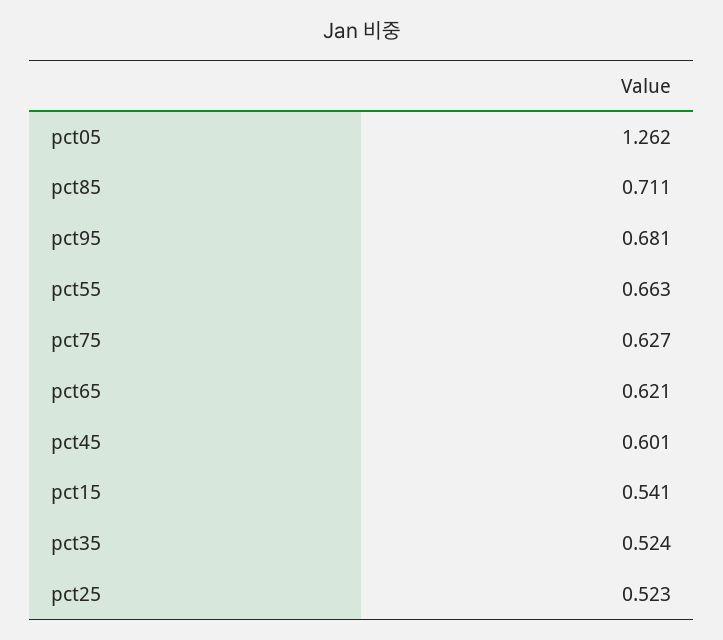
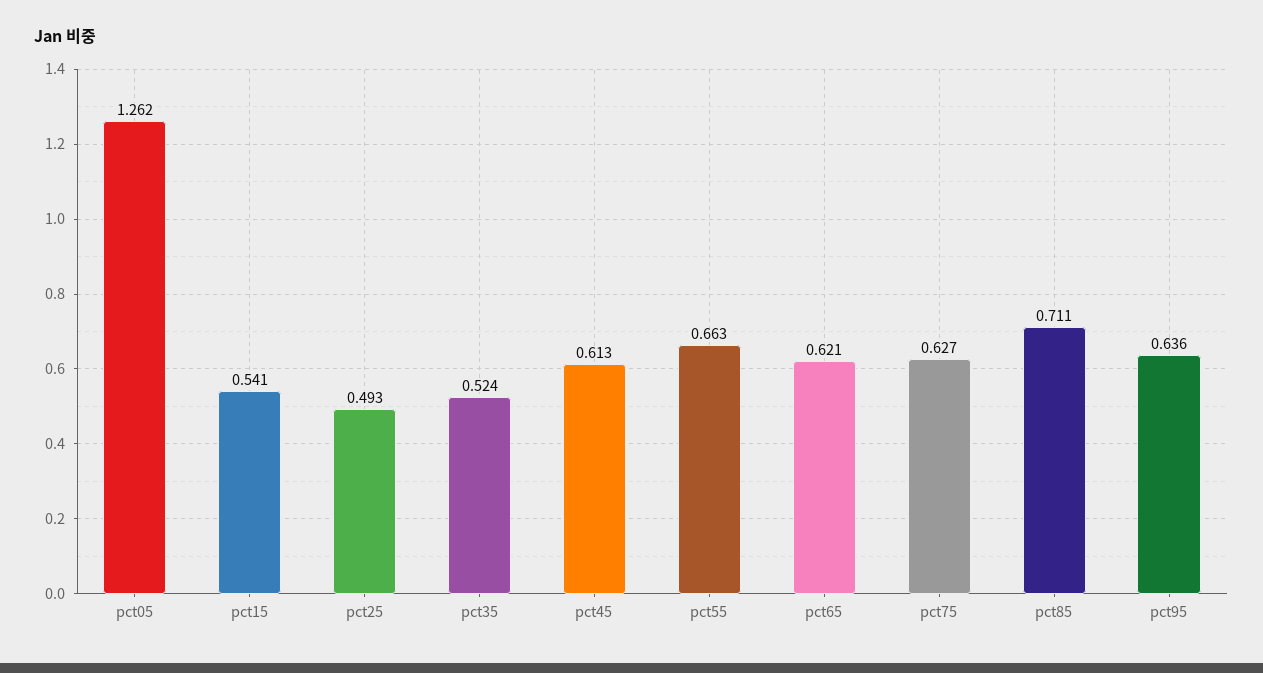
  {
    "pct05": 1.262,
    "pct85": 0.711,
-   "pct95": 0.681,
+   "pct95": 0.636,
    "pct55": 0.663,
    "pct75": 0.627,
    "pct65": 0.621,
-   "pct45": 0.601,
+   "pct45": 0.613,
    "pct15": 0.541,
    "pct35": 0.524,
-   "pct25": 0.523
+   "pct25": 0.493
  }

